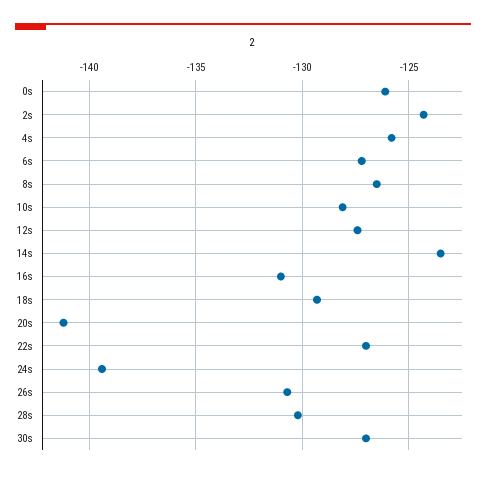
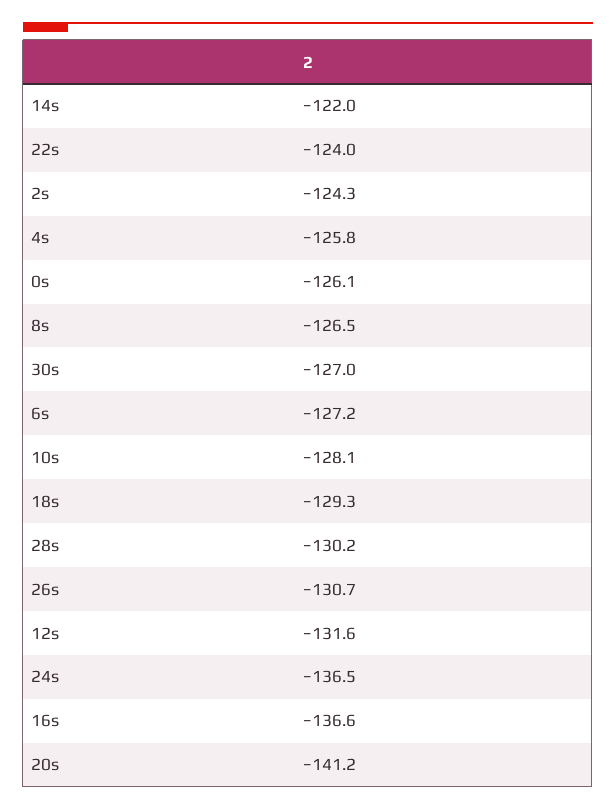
  {
    "0s": -126.1,
    "2s": -124.3,
    "4s": -125.8,
    "6s": -127.2,
    "8s": -126.5,
    "10s": -128.1,
-   "12s": -127.5,
+   "12s": -131.6,
-   "14s": -123.5,
+   "14s": -122,
-   "16s": -131,
+   "16s": -136.6,
    "18s": -129.3,
    "20s": -141.2,
-   "22s": -127,
+   "22s": -124,
-   "24s": -139.5,
+   "24s": -136.5,
    "26s": -130.7,
    "28s": -130.2,
    "30s": -127
  }

